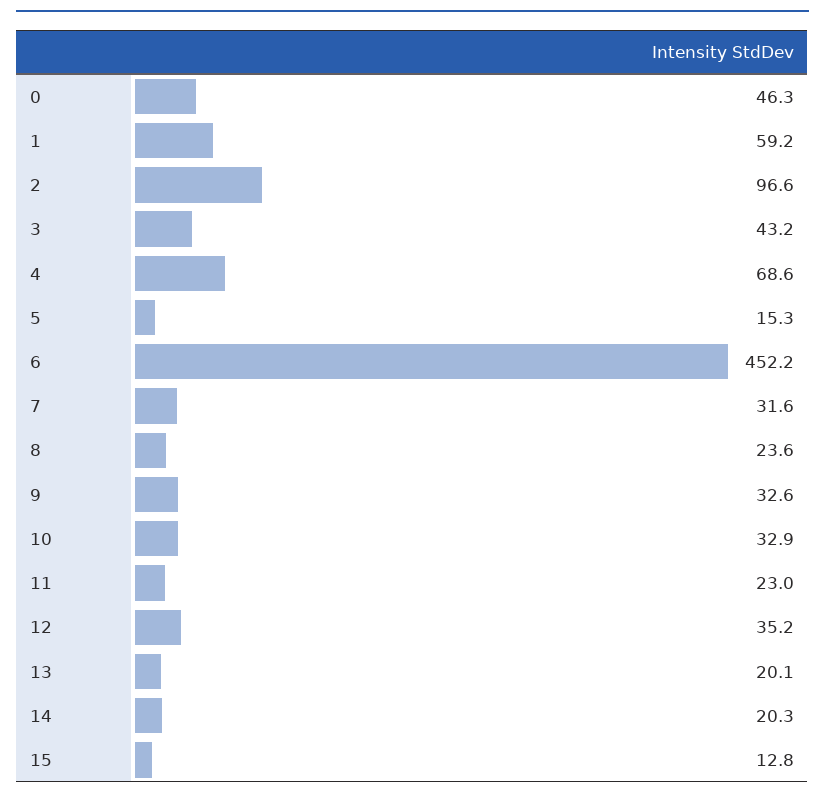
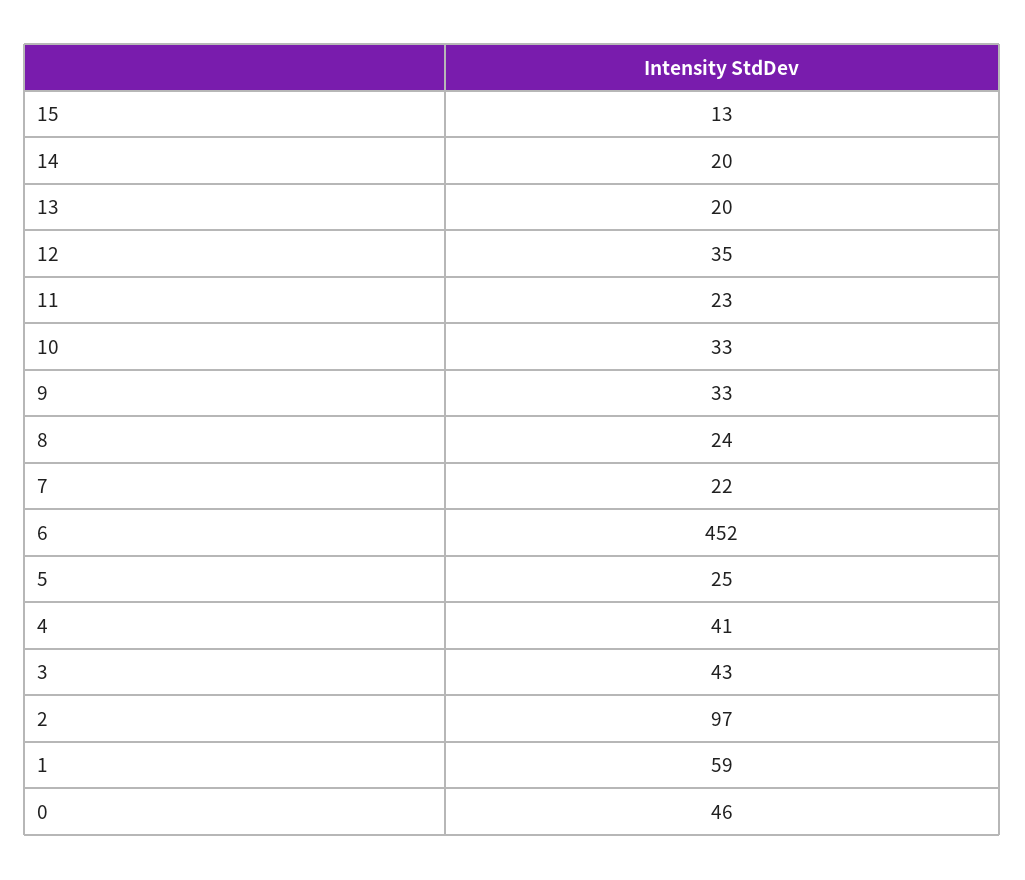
  {
    "0": 46.3,
    "1": 59.2,
    "2": 96.6,
    "3": 43.2,
-   "4": 68.6,
+   "4": 41,
-   "5": 15.3,
+   "5": 25,
    "6": 452.2,
-   "7": 31.6,
+   "7": 22,
    "8": 23.6,
    "9": 32.6,
    "10": 32.9,
    "11": 23,
    "12": 35.2,
    "13": 20.1,
    "14": 20.3,
    "15": 12.8
  }

